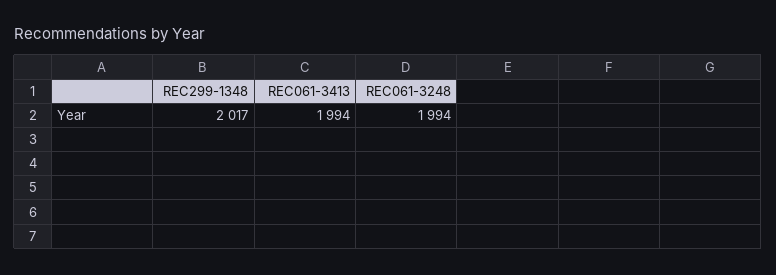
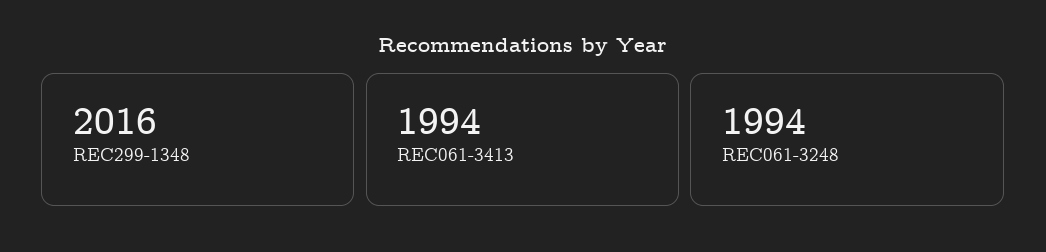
  {
-   "REC299-1348": 2017,
+   "REC299-1348": 2016,
    "REC061-3413": 1994,
    "REC061-3248": 1994
  }

